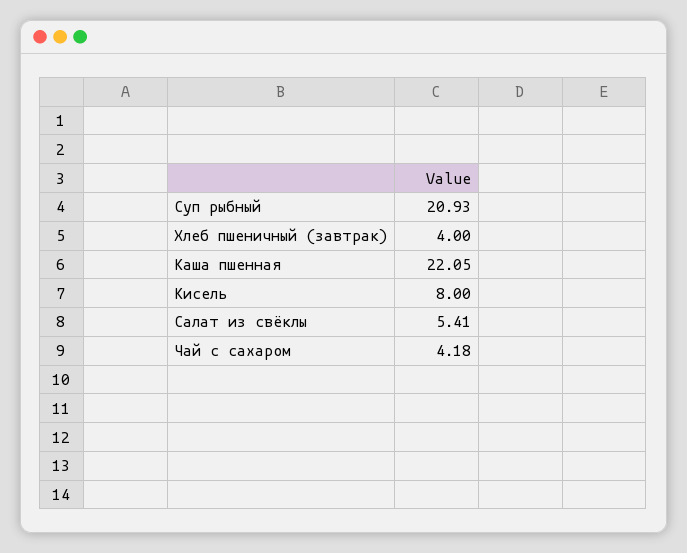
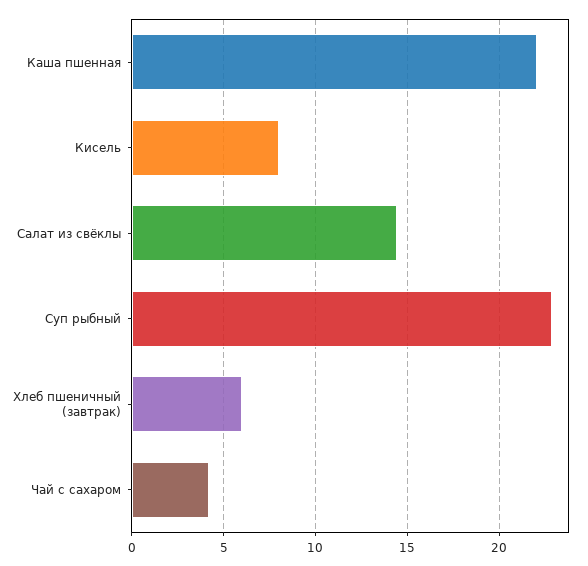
  {
-   "Суп рыбный": 20.93,
+   "Суп рыбный": 23,
-   "Хлеб пшеничный (завтрак)": 4,
+   "Хлеб пшеничный (завтрак)": 6,
    "Каша пшенная": 22.05,
    "Кисель": 8,
-   "Салат из свёклы": 5.41,
+   "Салат из свёклы": 14.5,
    "Чай с сахаром": 4.18
  }

